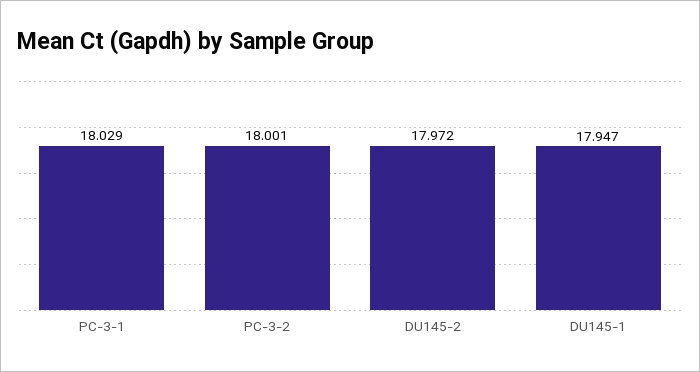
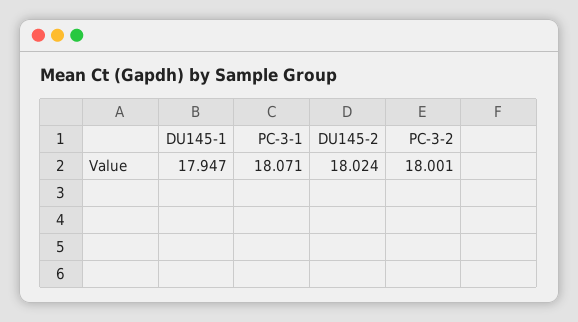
  {
-   "PC-3-1": 18.029,
+   "PC-3-1": 18.071,
    "PC-3-2": 18.001,
-   "DU145-2": 17.972,
+   "DU145-2": 18.024,
    "DU145-1": 17.947
  }

